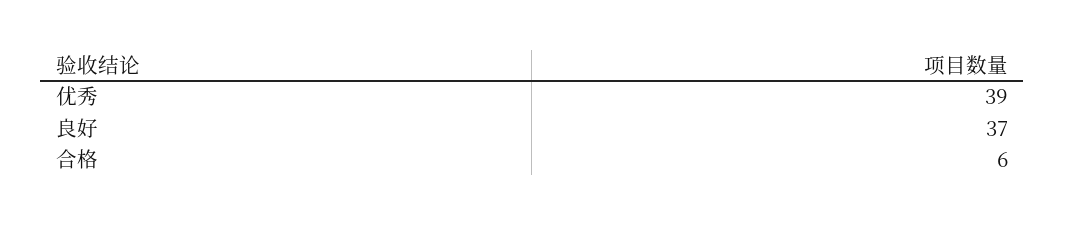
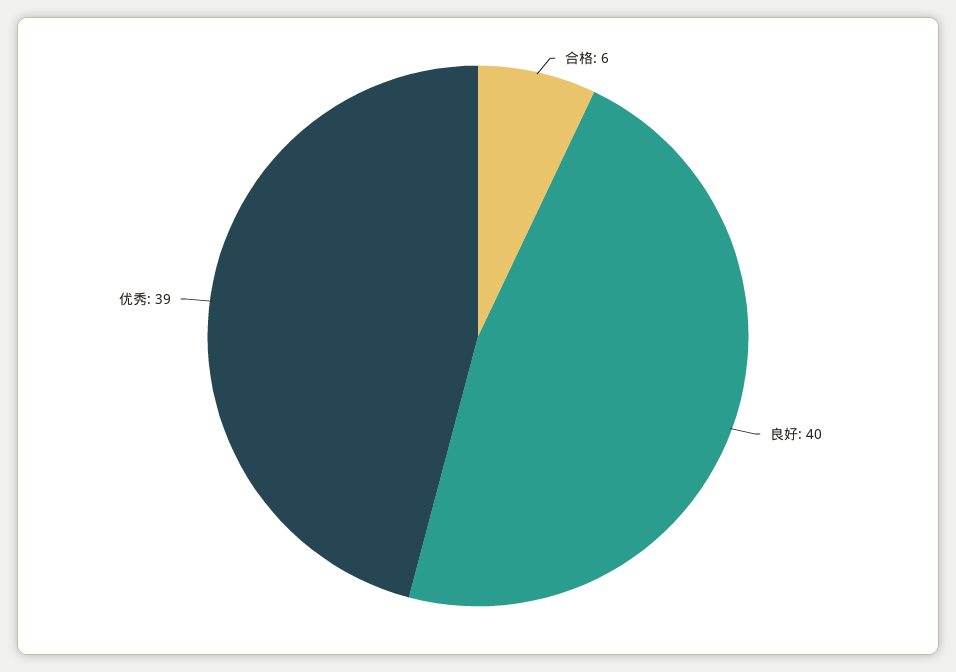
  {
    "优秀": 39,
-   "良好": 37,
+   "良好": 40,
    "合格": 6
  }

